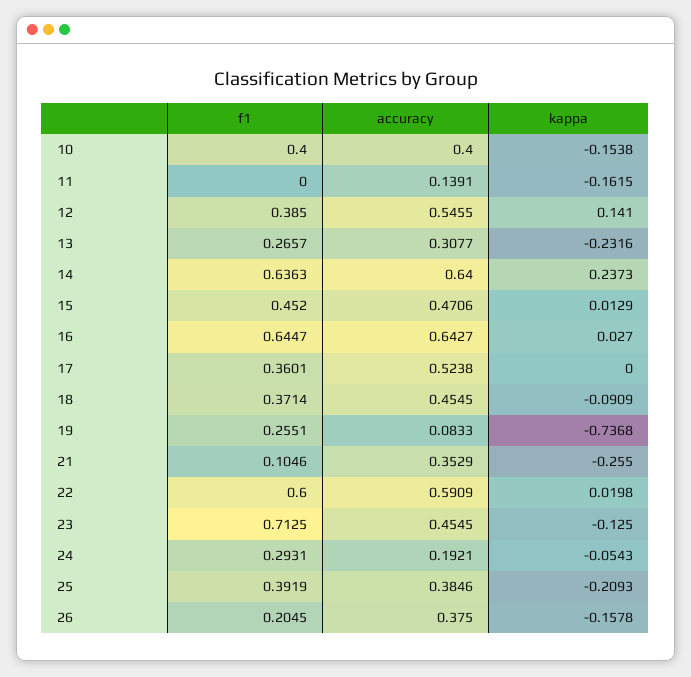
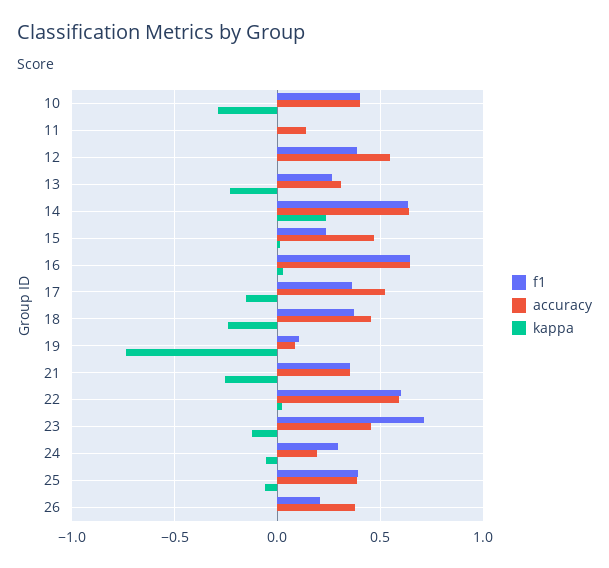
  {
    "f1": {
      "10": 0.4,
      "11": 0,
      "12": 0.385,
      "13": 0.2657,
      "14": 0.6363,
-     "15": 0.452,
+     "15": 0.25,
      "16": 0.6447,
      "17": 0.3601,
      "18": 0.3714,
-     "19": 0.2551,
+     "19": 0.1,
-     "21": 0.1046,
+     "21": 0.35,
      "22": 0.6,
      "23": 0.7125,
      "24": 0.2931,
      "25": 0.3919,
      "26": 0.2045
    },
    "accuracy": {
      "10": 0.4,
      "11": 0.1391,
      "12": 0.5455,
      "13": 0.3077,
      "14": 0.64,
      "15": 0.4706,
      "16": 0.6427,
      "17": 0.5238,
      "18": 0.4545,
      "19": 0.0833,
      "21": 0.3529,
      "22": 0.5909,
      "23": 0.4545,
      "24": 0.1921,
      "25": 0.3846,
      "26": 0.375
    },
    "kappa": {
-     "10": -0.1538,
+     "10": -0.3,
-     "11": -0.1615,
+     "11": 0,
-     "12": 0.141,
+     "12": 0,
      "13": -0.2316,
      "14": 0.2373,
      "15": 0.0129,
      "16": 0.027,
-     "17": 0,
+     "17": -0.15,
-     "18": -0.0909,
+     "18": -0.25,
      "19": -0.7368,
      "21": -0.255,
      "22": 0.0198,
      "23": -0.125,
      "24": -0.0543,
-     "25": -0.2093,
+     "25": -0.05,
-     "26": -0.1578
+     "26": 0
    }
  }

